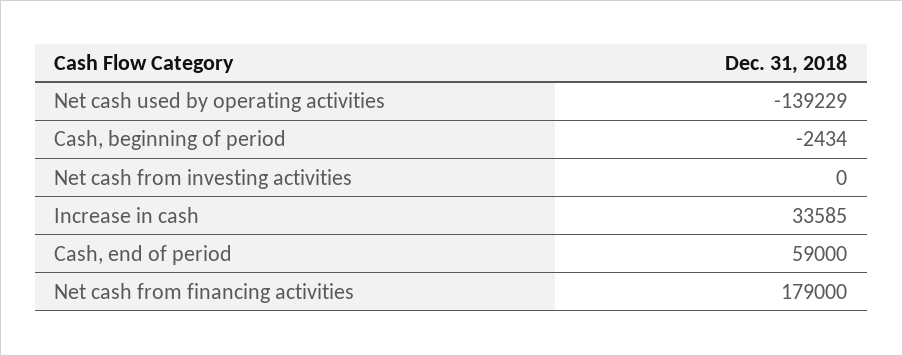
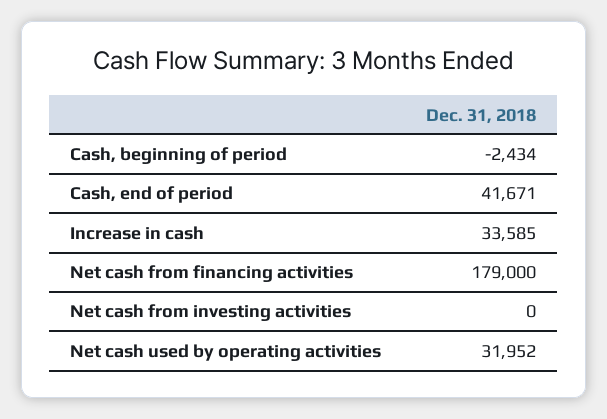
  {
-   "Net cash used by operating activities": -139229,
+   "Net cash used by operating activities": 31952,
    "Cash, beginning of period": -2434,
    "Net cash from investing activities": 0,
    "Increase in cash": 33585,
-   "Cash, end of period": 59000,
+   "Cash, end of period": 41671,
    "Net cash from financing activities": 179000
  }

